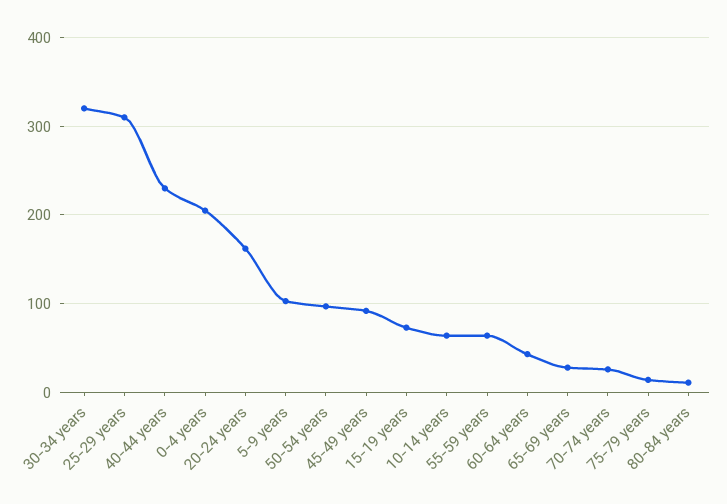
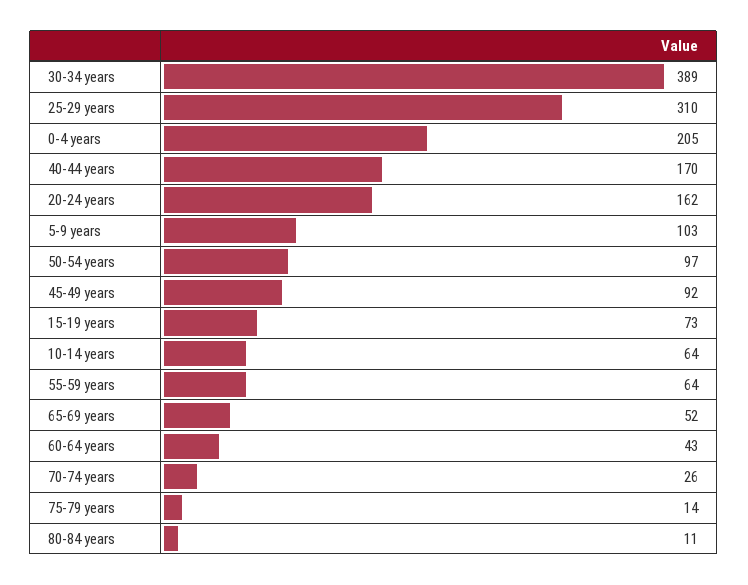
  {
-   "30-34 years": 320,
+   "30-34 years": 389,
    "25-29 years": 310,
-   "40-44 years": 230,
+   "40-44 years": 170,
    "0-4 years": 205,
    "20-24 years": 162,
    "5-9 years": 103,
    "50-54 years": 97,
    "45-49 years": 92,
    "15-19 years": 73,
    "10-14 years": 64,
    "55-59 years": 64,
    "60-64 years": 43,
-   "65-69 years": 30,
+   "65-69 years": 52,
    "70-74 years": 26,
    "75-79 years": 14,
    "80-84 years": 11
  }

